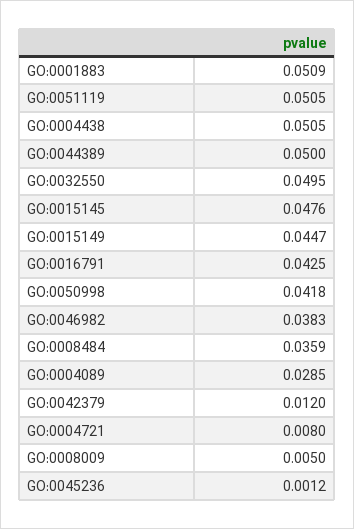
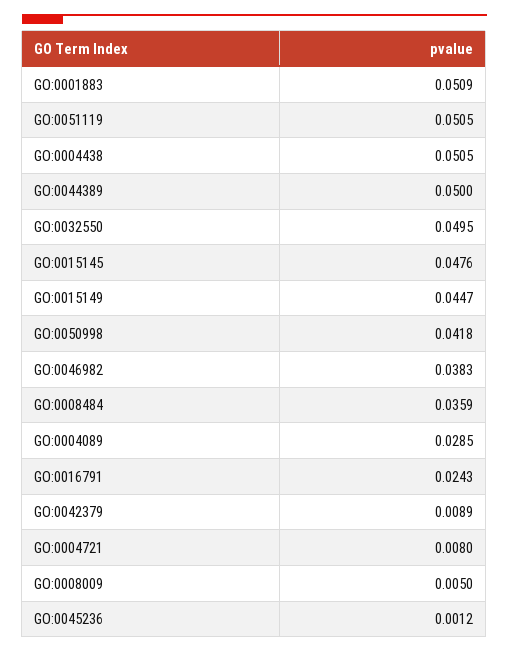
  {
    "GO:0001883": 0.0509,
    "GO:0051119": 0.0505,
    "GO:0004438": 0.0505,
    "GO:0044389": 0.05,
    "GO:0032550": 0.0495,
    "GO:0015145": 0.0476,
    "GO:0015149": 0.0447,
-   "GO:0016791": 0.0425,
+   "GO:0016791": 0.0243,
    "GO:0050998": 0.0418,
    "GO:0046982": 0.0383,
    "GO:0008484": 0.0359,
    "GO:0004089": 0.0285,
-   "GO:0042379": 0.012,
+   "GO:0042379": 0.0089,
    "GO:0004721": 0.008,
    "GO:0008009": 0.005,
    "GO:0045236": 0.0012
  }

